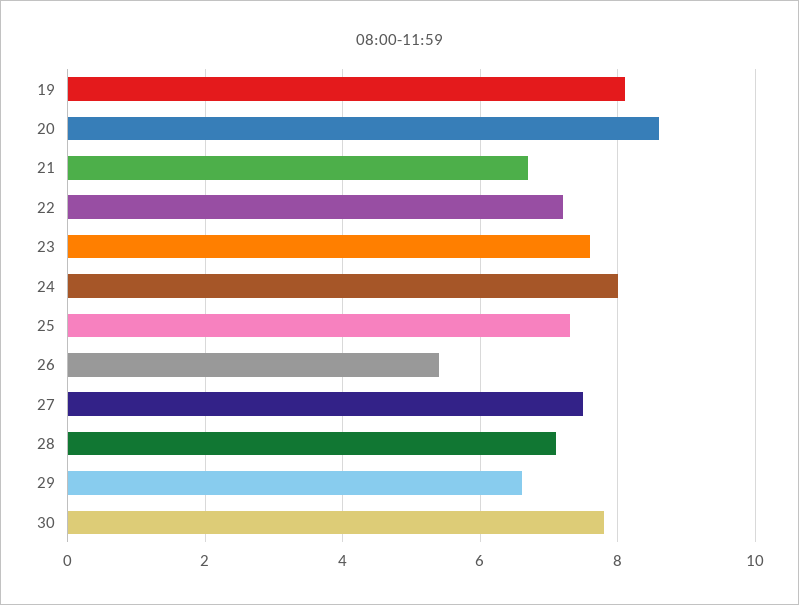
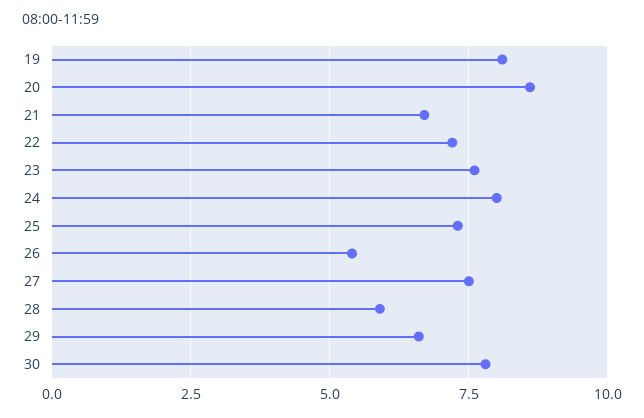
  {
    "19": 8,
    "20": 8.5,
    "21": 6.5,
    "22": 7,
    "23": 7.5,
    "24": 8,
    "25": 7.5,
    "26": 5.5,
    "27": 7.5,
-   "28": 7,
+   "28": 6,
    "29": 6.5,
    "30": 8
  }

